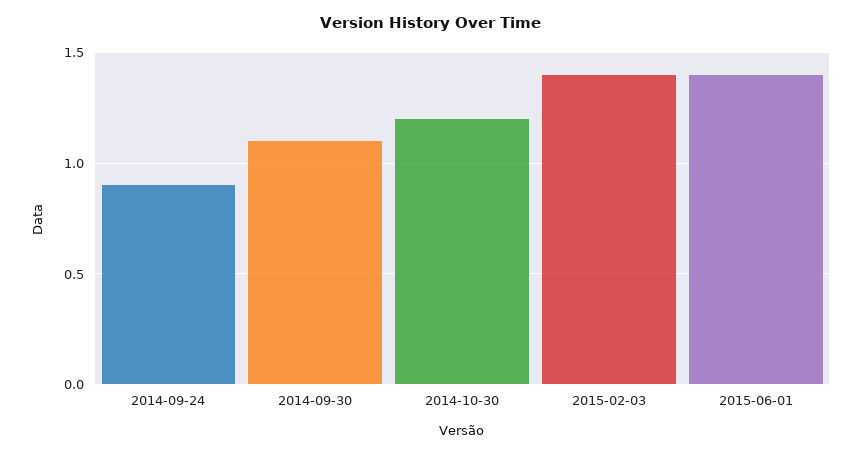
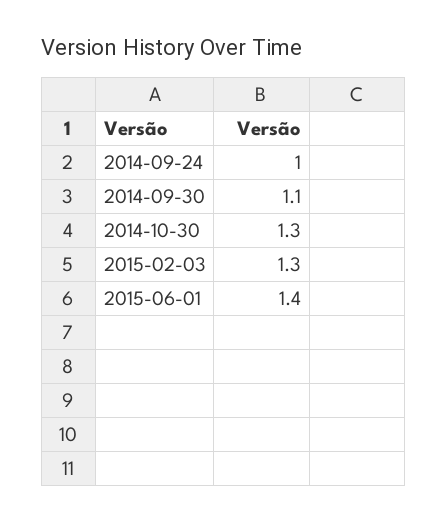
  {
-   "2014-09-24": 0.9,
+   "2014-09-24": 1,
    "2014-09-30": 1.1,
-   "2014-10-30": 1.2,
+   "2014-10-30": 1.3,
-   "2015-02-03": 1.4,
+   "2015-02-03": 1.3,
    "2015-06-01": 1.4
  }

